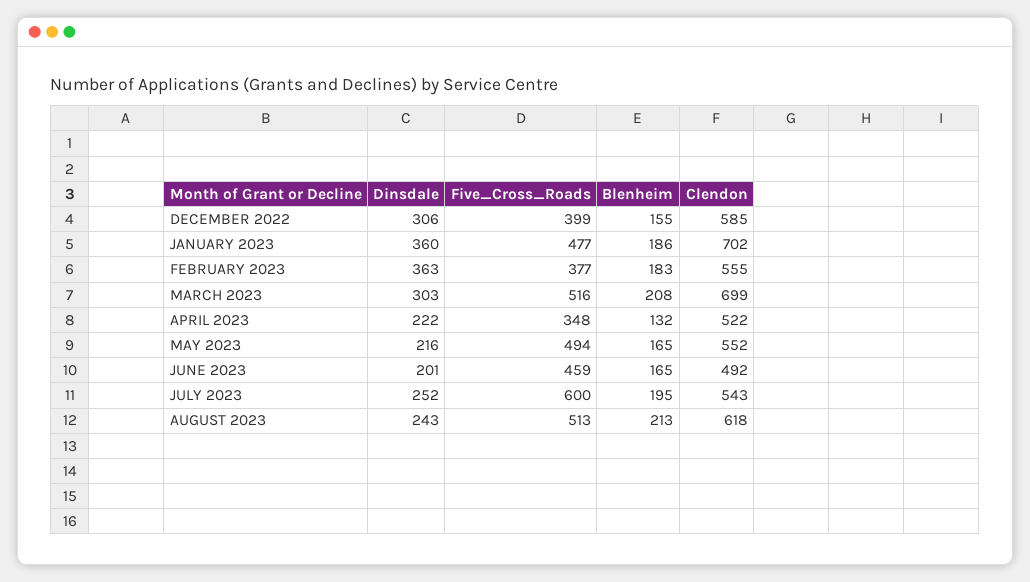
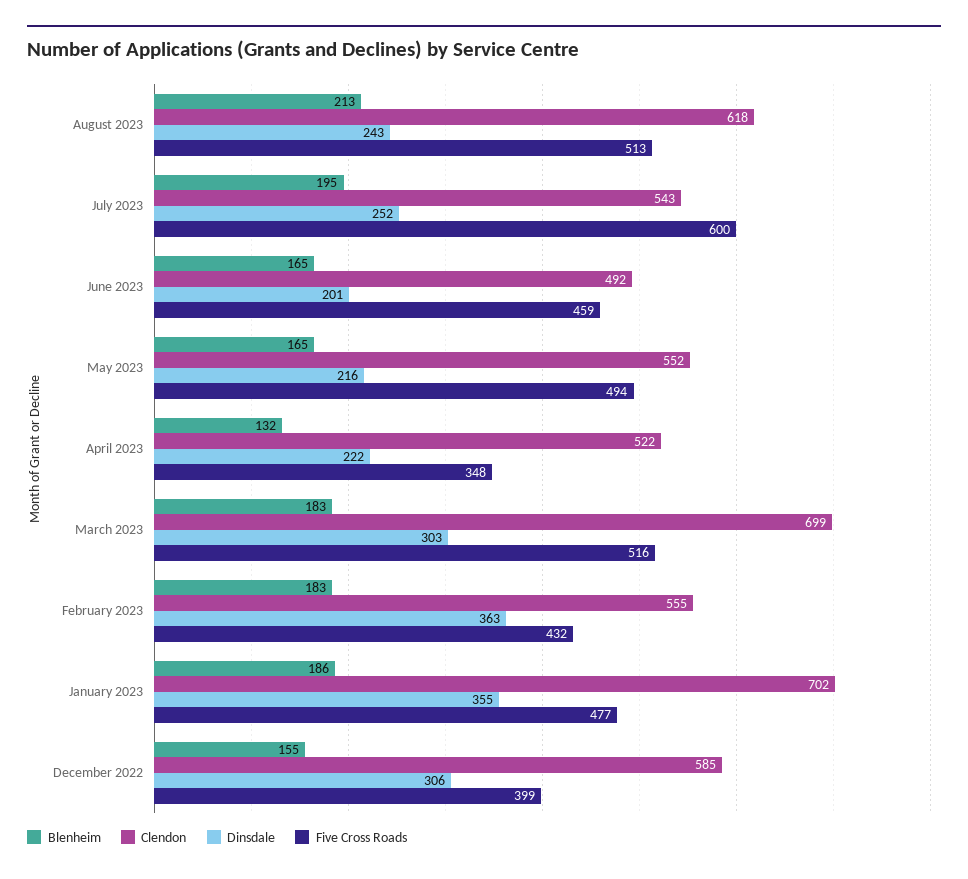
  {
    "Dinsdale": {
      "DECEMBER 2022": 306,
-     "JANUARY 2023": 360,
+     "JANUARY 2023": 355,
      "FEBRUARY 2023": 363,
      "MARCH 2023": 303,
      "APRIL 2023": 222,
      "MAY 2023": 216,
      "JUNE 2023": 201,
      "JULY 2023": 252,
      "AUGUST 2023": 243
    },
    "Five_Cross_Roads": {
      "DECEMBER 2022": 399,
      "JANUARY 2023": 477,
-     "FEBRUARY 2023": 377,
+     "FEBRUARY 2023": 432,
      "MARCH 2023": 516,
      "APRIL 2023": 348,
      "MAY 2023": 494,
      "JUNE 2023": 459,
      "JULY 2023": 600,
      "AUGUST 2023": 513
    },
    "Blenheim": {
      "DECEMBER 2022": 155,
      "JANUARY 2023": 186,
      "FEBRUARY 2023": 183,
-     "MARCH 2023": 208,
+     "MARCH 2023": 183,
      "APRIL 2023": 132,
      "MAY 2023": 165,
      "JUNE 2023": 165,
      "JULY 2023": 195,
      "AUGUST 2023": 213
    },
    "Clendon": {
      "DECEMBER 2022": 585,
      "JANUARY 2023": 702,
      "FEBRUARY 2023": 555,
      "MARCH 2023": 699,
      "APRIL 2023": 522,
      "MAY 2023": 552,
      "JUNE 2023": 492,
      "JULY 2023": 543,
      "AUGUST 2023": 618
    }
  }

